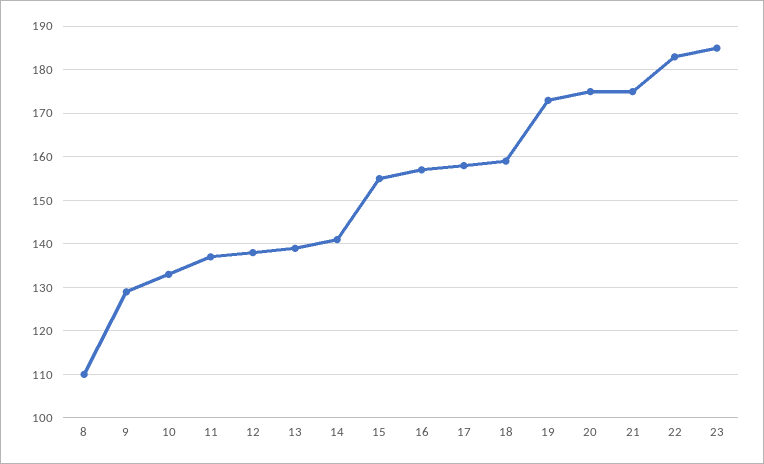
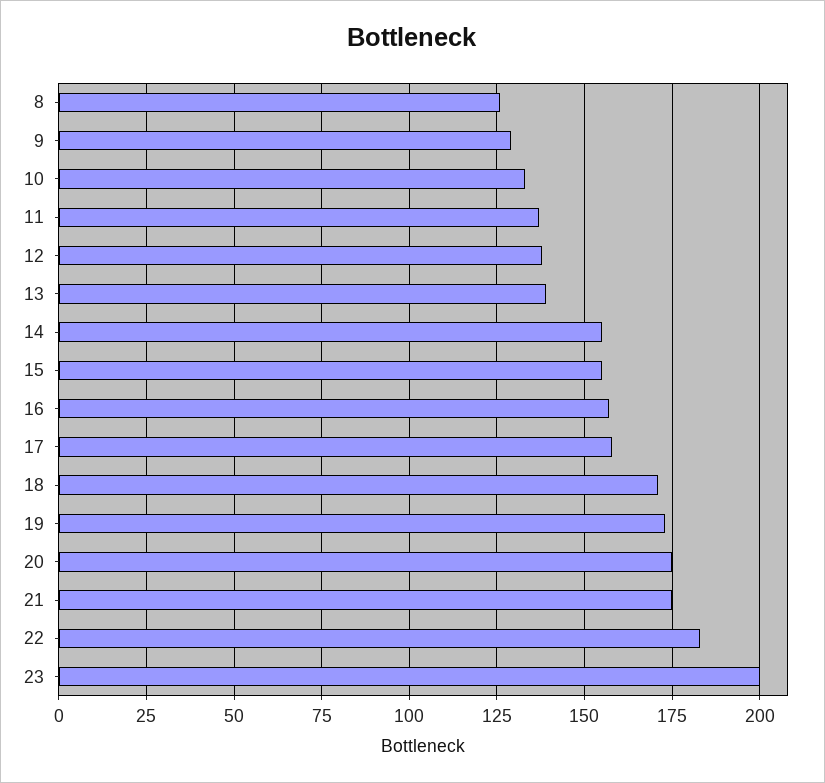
  {
-   "8": 110,
+   "8": 125,
    "9": 130,
    "10": 135,
    "11": 135,
    "12": 140,
    "13": 140,
-   "14": 140,
+   "14": 155,
    "15": 155,
    "16": 155,
    "17": 160,
-   "18": 160,
+   "18": 170,
    "19": 175,
    "20": 175,
    "21": 175,
    "22": 185,
-   "23": 185
+   "23": 200
  }

